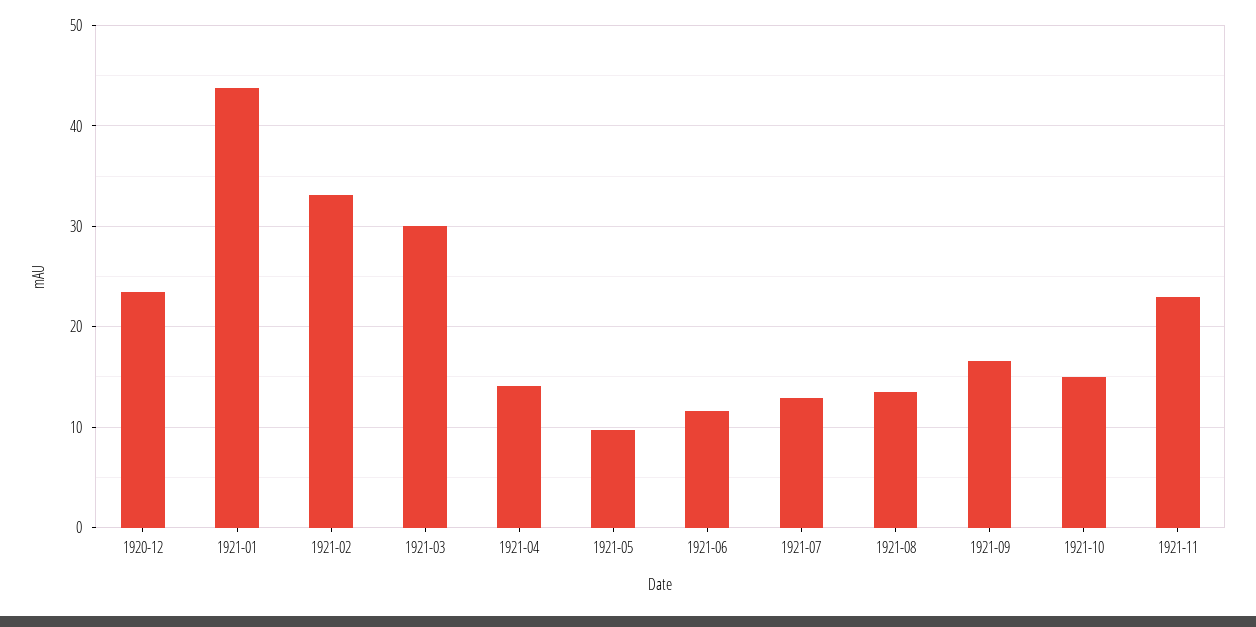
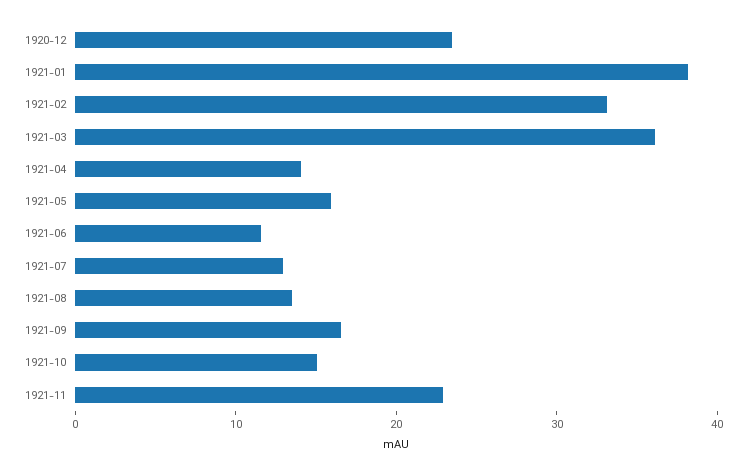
  {
    "1920-12": 24,
-   "1921-01": 44,
+   "1921-01": 38,
    "1921-02": 33,
-   "1921-03": 30,
+   "1921-03": 36,
    "1921-04": 14,
-   "1921-05": 10,
+   "1921-05": 16,
    "1921-06": 12,
    "1921-07": 13,
    "1921-08": 14,
    "1921-09": 17,
    "1921-10": 15,
    "1921-11": 23
  }

